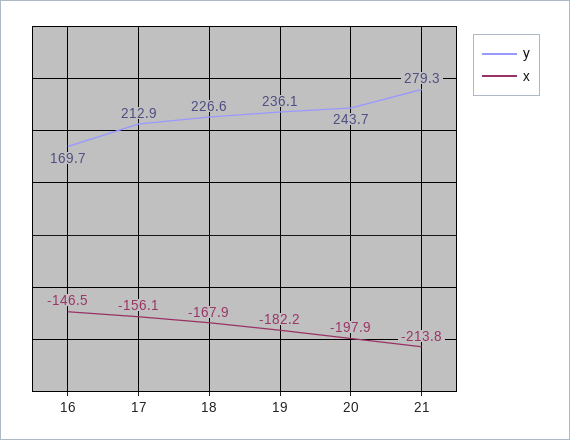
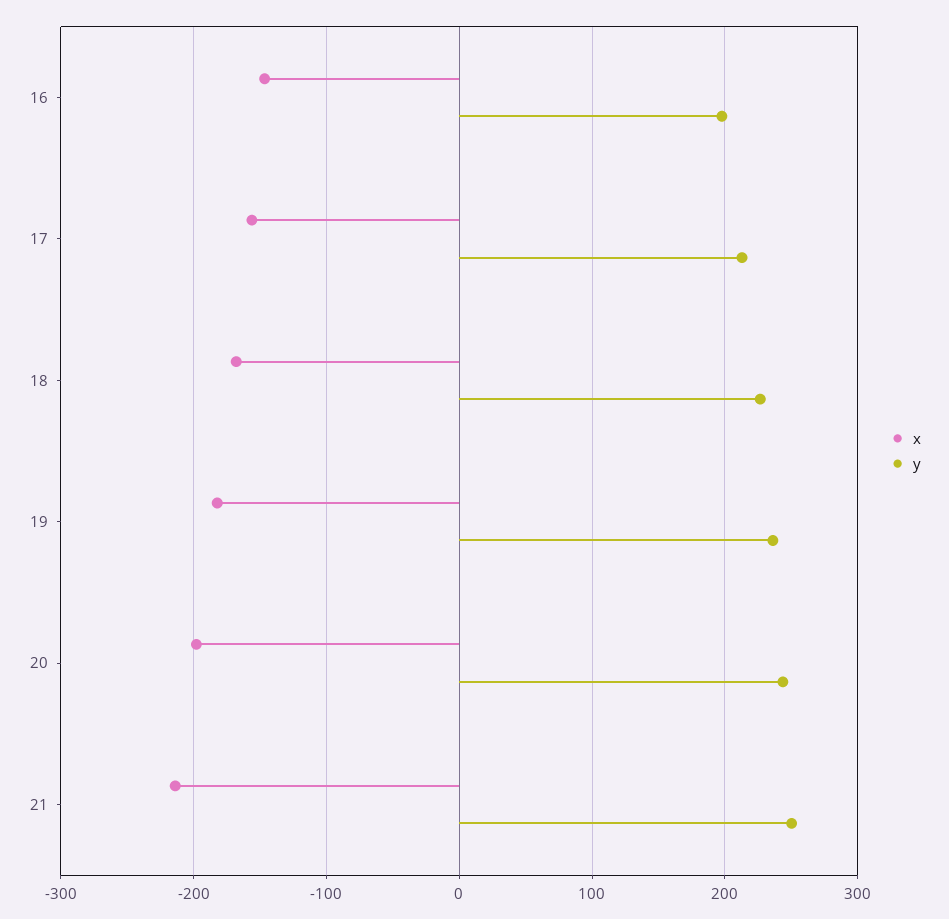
  {
    "y": {
-     "16": 169.7,
+     "16": 200,
      "17": 212.9,
      "18": 226.6,
      "19": 236.1,
      "20": 243.7,
-     "21": 279.3
+     "21": 250
    },
    "x": {
      "16": -146.5,
      "17": -156.1,
      "18": -167.9,
      "19": -182.2,
      "20": -197.9,
      "21": -213.8
    }
  }

